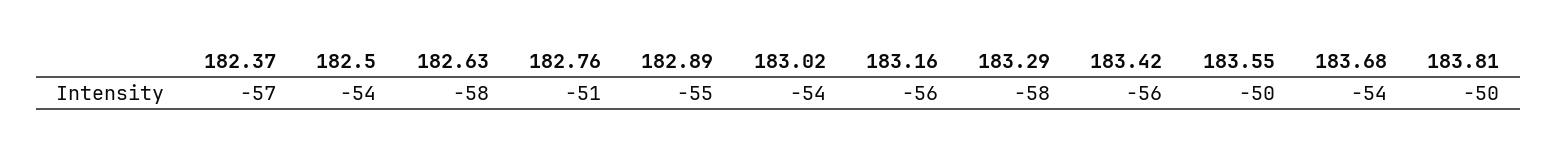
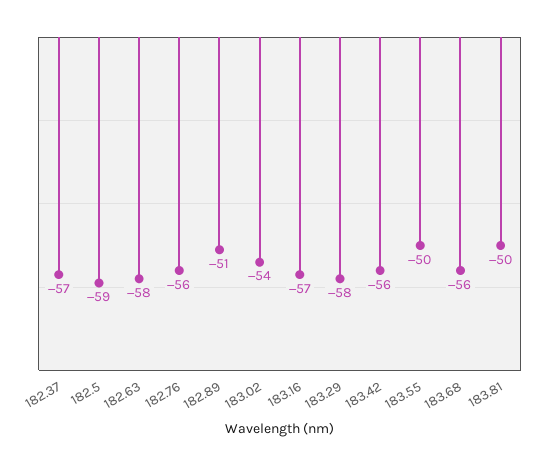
  {
    "182.37": -57,
-   "182.5": -54,
+   "182.5": -59,
    "182.63": -58,
-   "182.76": -51,
+   "182.76": -56,
-   "182.89": -55,
+   "182.89": -51,
    "183.02": -54,
-   "183.16": -56,
+   "183.16": -57,
    "183.29": -58,
    "183.42": -56,
    "183.55": -50,
-   "183.68": -54,
+   "183.68": -56,
    "183.81": -50
  }

